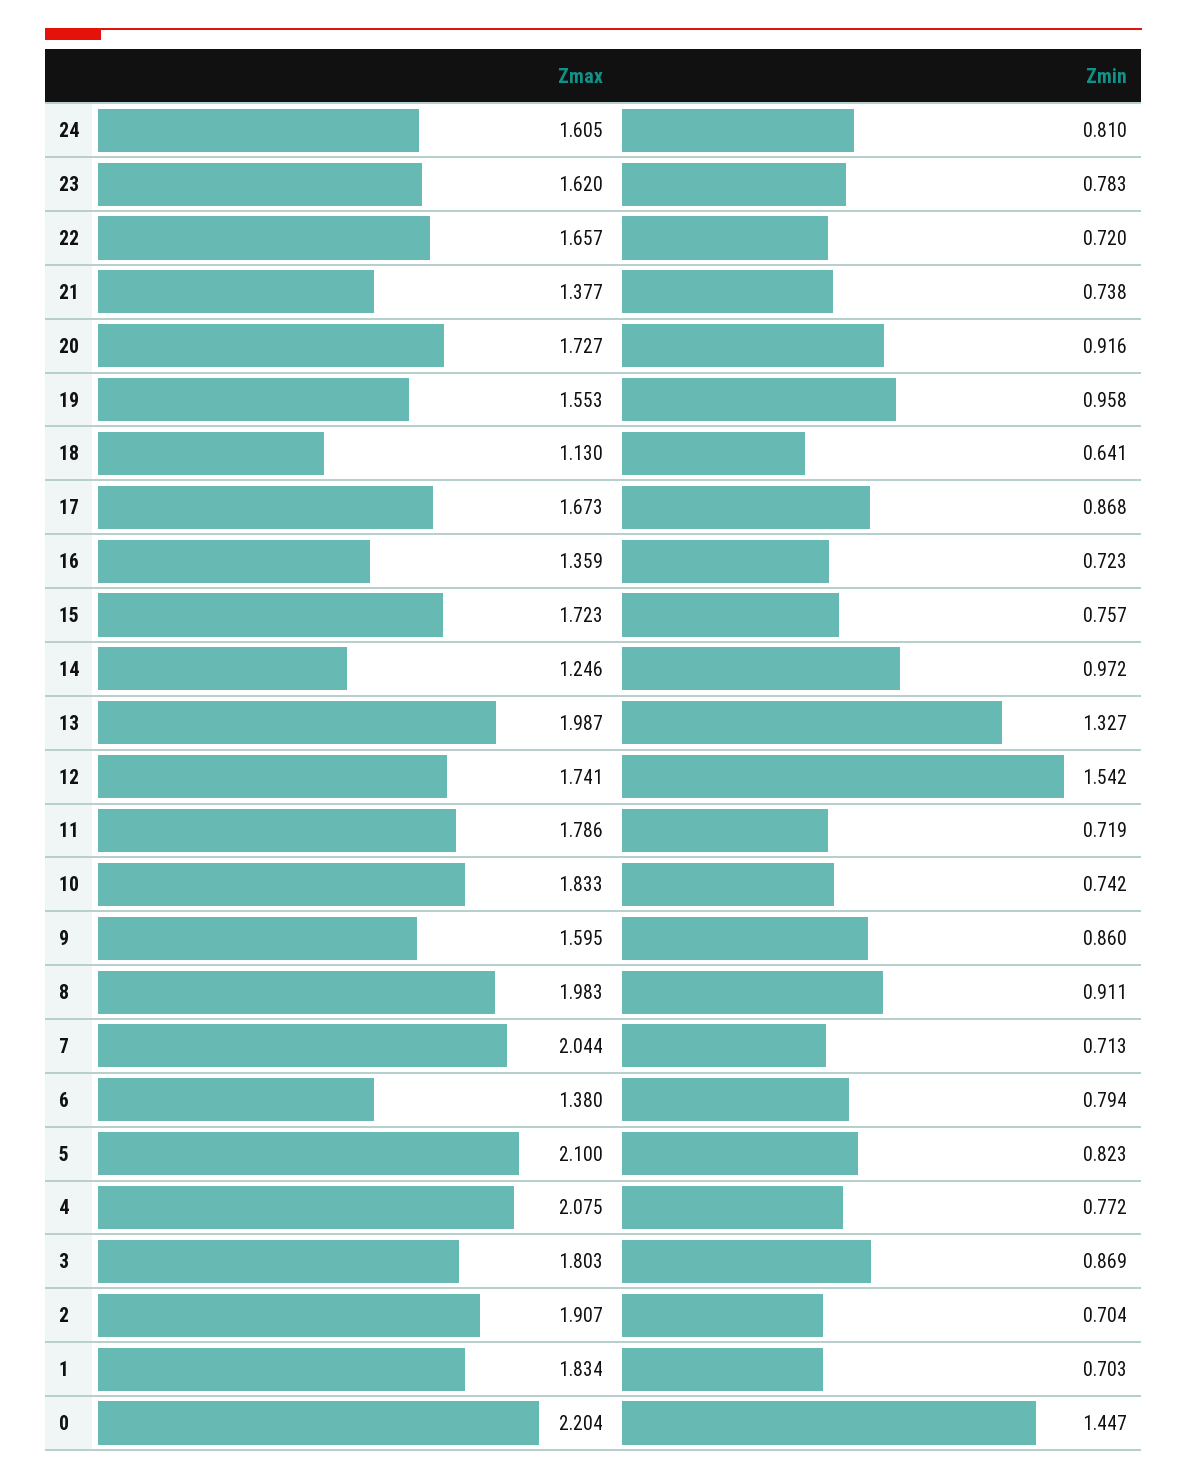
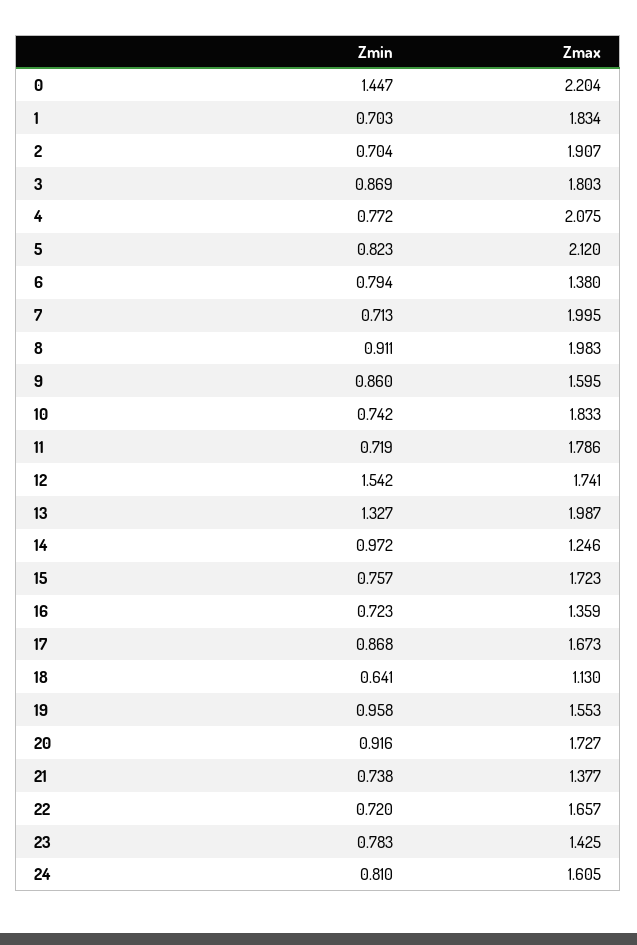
  {
    "Zmax": {
      "24": 1.605,
-     "23": 1.62,
+     "23": 1.425,
      "22": 1.657,
      "21": 1.377,
      "20": 1.727,
      "19": 1.553,
      "18": 1.13,
      "17": 1.673,
      "16": 1.359,
      "15": 1.723,
      "14": 1.246,
      "13": 1.987,
      "12": 1.741,
      "11": 1.786,
      "10": 1.833,
      "9": 1.595,
      "8": 1.983,
-     "7": 2.044,
+     "7": 1.995,
      "6": 1.38,
-     "5": 2.1,
+     "5": 2.12,
      "4": 2.075,
      "3": 1.803,
      "2": 1.907,
      "1": 1.834,
      "0": 2.204
    },
    "Zmin": {
      "24": 0.81,
      "23": 0.783,
      "22": 0.72,
      "21": 0.738,
      "20": 0.916,
      "19": 0.958,
      "18": 0.641,
      "17": 0.868,
      "16": 0.723,
      "15": 0.757,
      "14": 0.972,
      "13": 1.327,
      "12": 1.542,
      "11": 0.719,
      "10": 0.742,
      "9": 0.86,
      "8": 0.911,
      "7": 0.713,
      "6": 0.794,
      "5": 0.823,
      "4": 0.772,
      "3": 0.869,
      "2": 0.704,
      "1": 0.703,
      "0": 1.447
    }
  }

